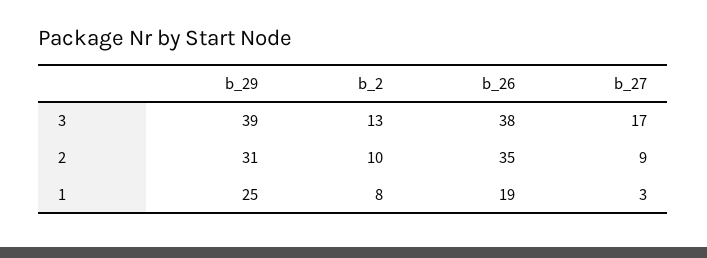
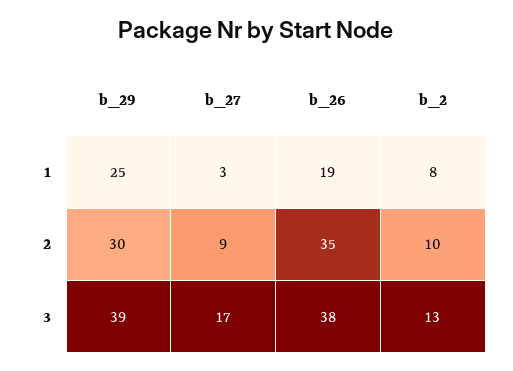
  {
    "b_29": {
      "3": 39,
-     "2": 31,
+     "2": 30,
      "1": 25
    },
    "b_2": {
      "3": 13,
      "2": 10,
      "1": 8
    },
    "b_26": {
      "3": 38,
      "2": 35,
      "1": 19
    },
    "b_27": {
      "3": 17,
      "2": 9,
      "1": 3
    }
  }

